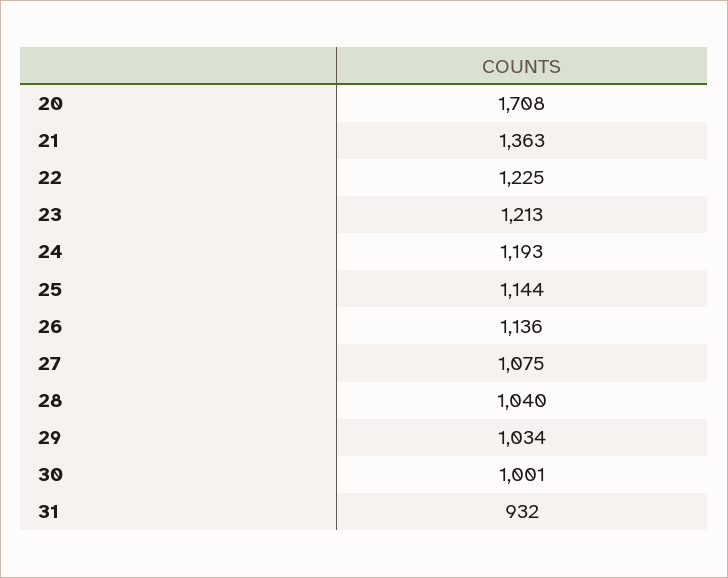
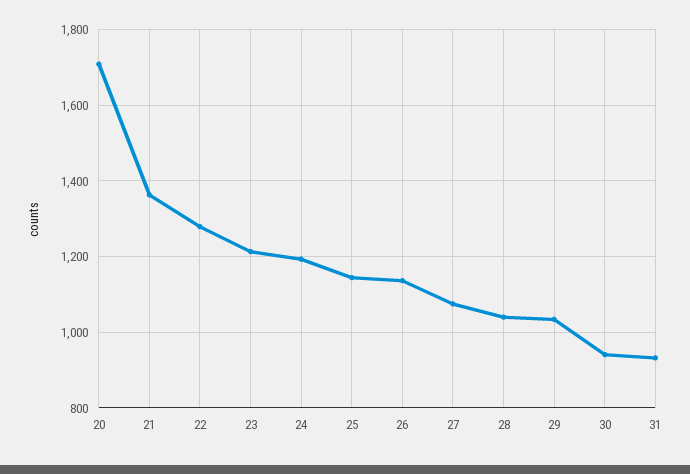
  {
    "20": 1708,
    "21": 1363,
-   "22": 1225,
+   "22": 1280,
    "23": 1213,
    "24": 1193,
    "25": 1144,
    "26": 1136,
    "27": 1075,
    "28": 1040,
    "29": 1034,
-   "30": 1001,
+   "30": 940,
    "31": 932
  }

